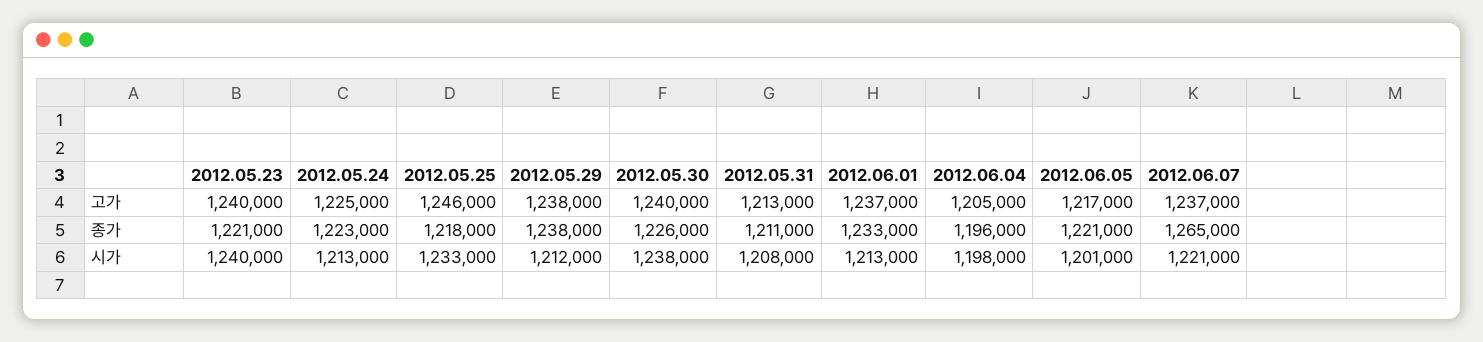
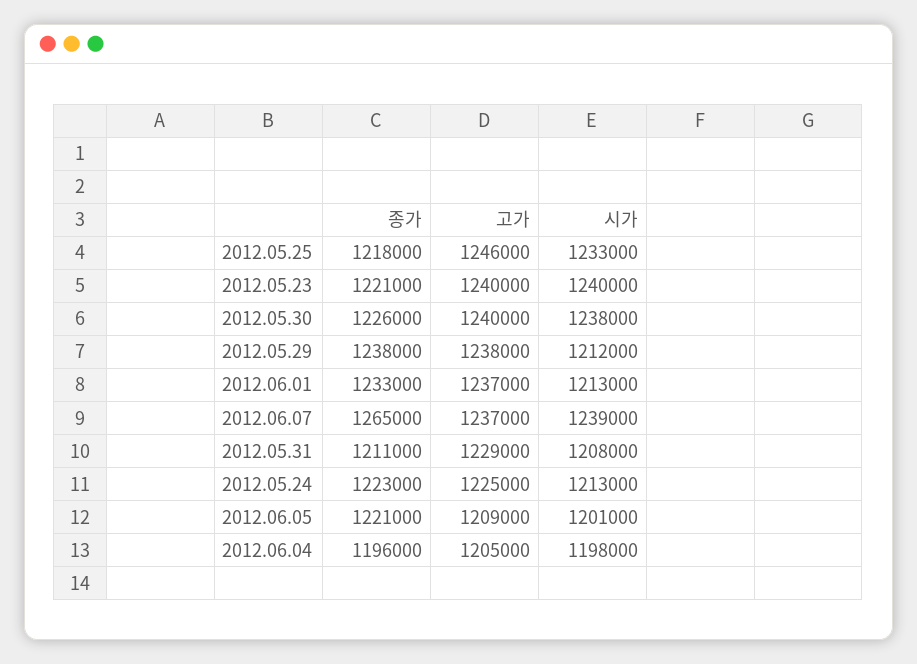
  {
    "2012.05.23": {
      "고가": 1240000,
      "종가": 1221000,
      "시가": 1240000
    },
    "2012.05.24": {
      "고가": 1225000,
      "종가": 1223000,
      "시가": 1213000
    },
    "2012.05.25": {
      "고가": 1246000,
      "종가": 1218000,
      "시가": 1233000
    },
    "2012.05.29": {
      "고가": 1238000,
      "종가": 1238000,
      "시가": 1212000
    },
    "2012.05.30": {
      "고가": 1240000,
      "종가": 1226000,
      "시가": 1238000
    },
    "2012.05.31": {
-     "고가": 1213000,
+     "고가": 1229000,
      "종가": 1211000,
      "시가": 1208000
    },
    "2012.06.01": {
      "고가": 1237000,
      "종가": 1233000,
      "시가": 1213000
    },
    "2012.06.04": {
      "고가": 1205000,
      "종가": 1196000,
      "시가": 1198000
    },
    "2012.06.05": {
-     "고가": 1217000,
+     "고가": 1209000,
      "종가": 1221000,
      "시가": 1201000
    },
    "2012.06.07": {
      "고가": 1237000,
      "종가": 1265000,
-     "시가": 1221000
+     "시가": 1239000
    }
  }

